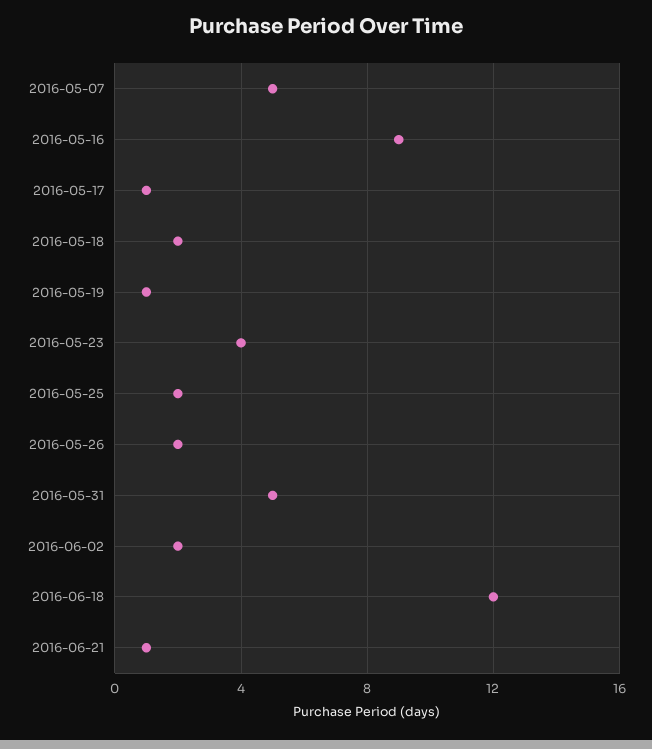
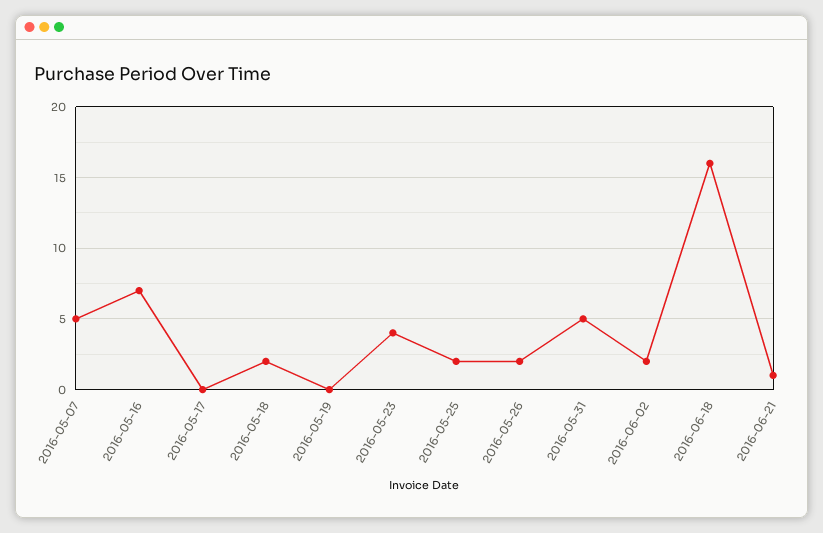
  {
    "2016-05-07": 5,
-   "2016-05-16": 9,
+   "2016-05-16": 7,
-   "2016-05-17": 1,
+   "2016-05-17": 0,
    "2016-05-18": 2,
-   "2016-05-19": 1,
+   "2016-05-19": 0,
    "2016-05-23": 4,
    "2016-05-25": 2,
    "2016-05-26": 2,
    "2016-05-31": 5,
    "2016-06-02": 2,
-   "2016-06-18": 12,
+   "2016-06-18": 16,
    "2016-06-21": 1
  }

